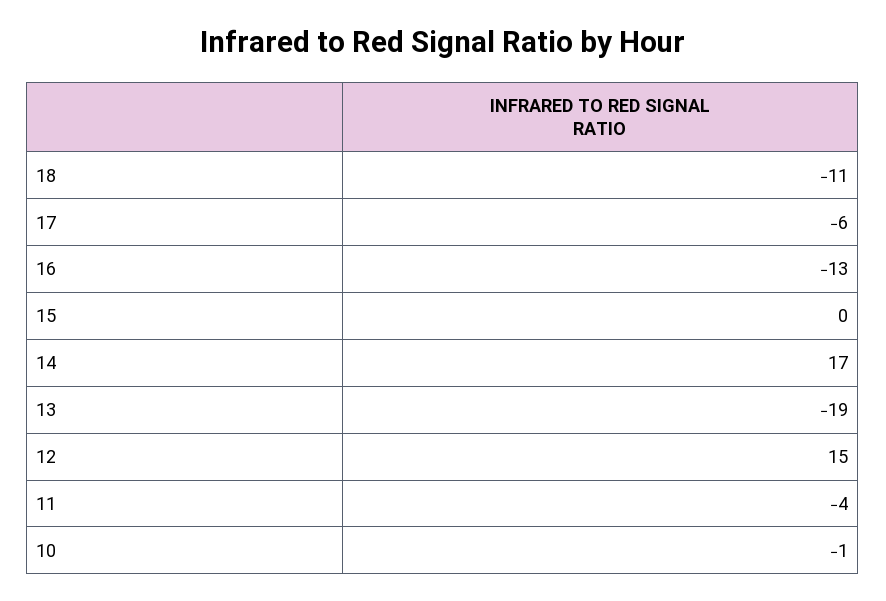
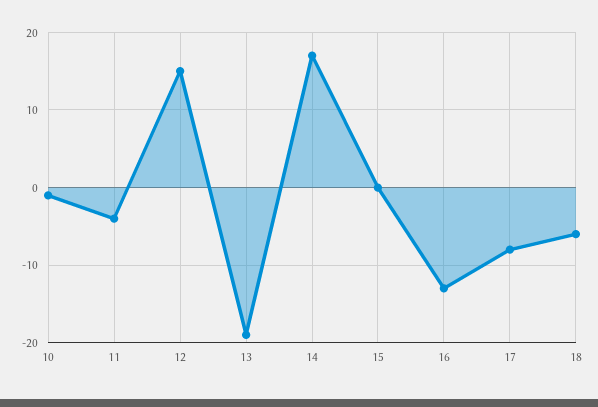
  {
-   "18": -11,
+   "18": -6,
-   "17": -6,
+   "17": -8,
    "16": -13,
    "15": 0,
    "14": 17,
    "13": -19,
    "12": 15,
    "11": -4,
    "10": -1
  }

